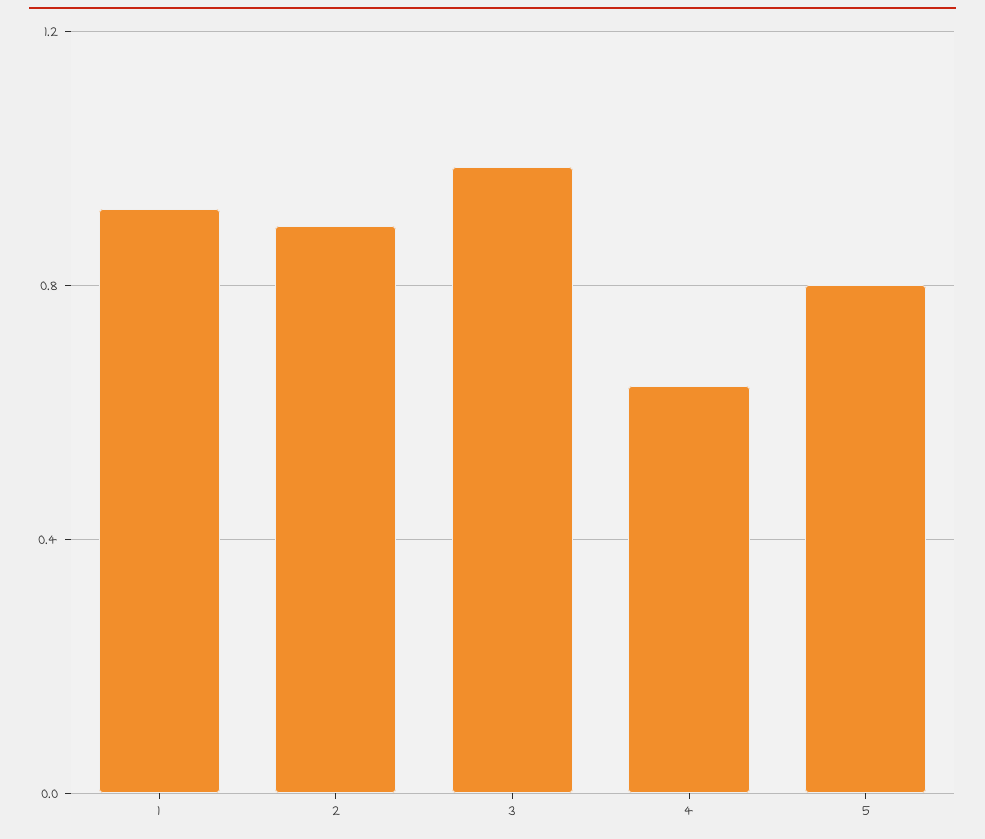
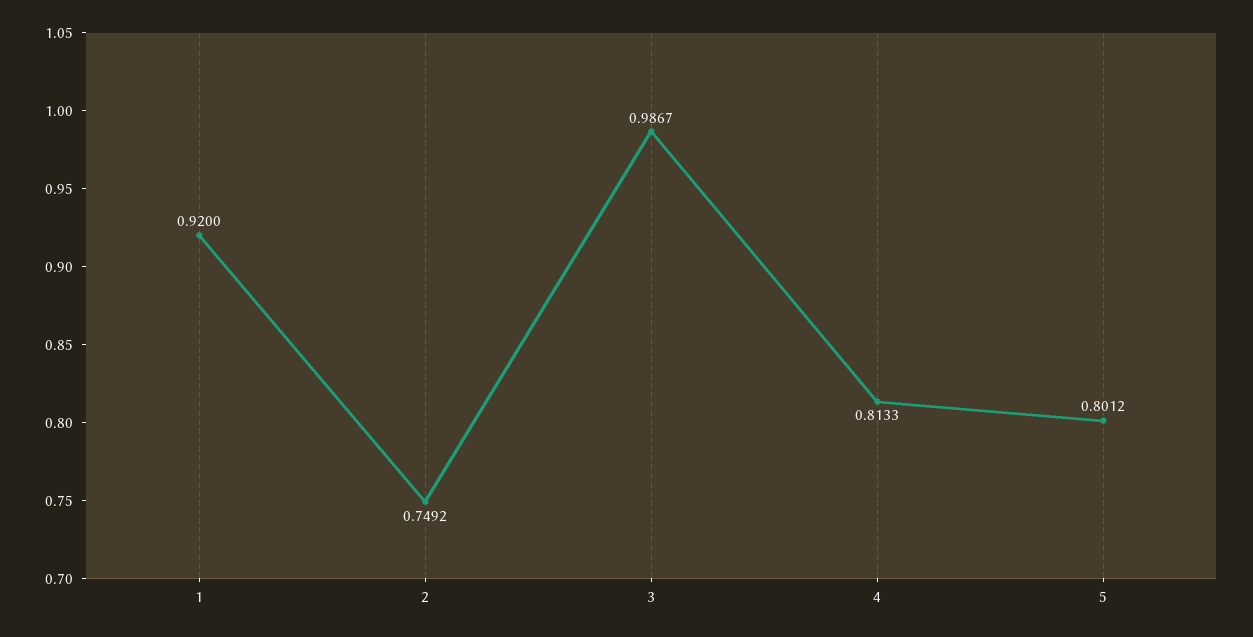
  {
    "1": 0.92,
-   "2": 0.9,
+   "2": 0.7492,
    "3": 0.9867,
-   "4": 0.65,
+   "4": 0.8133,
    "5": 0.8012
  }

